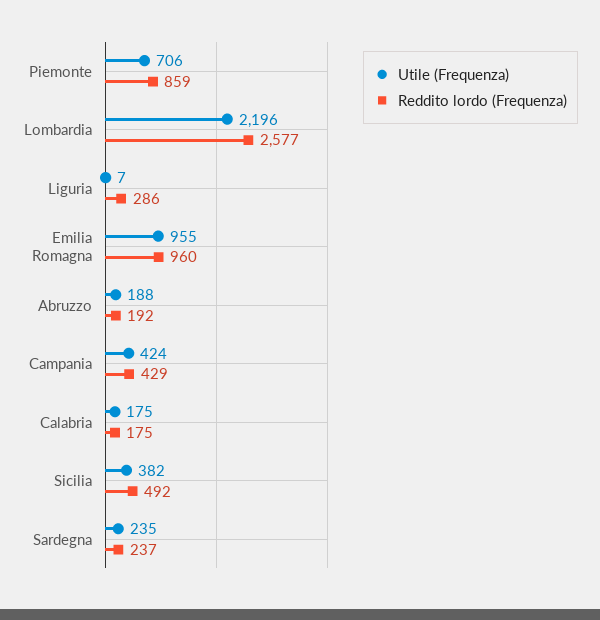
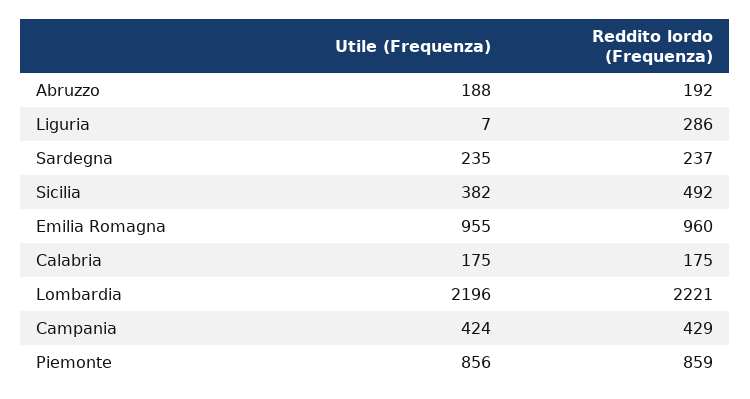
  {
    "Utile (Frequenza)": {
-     "Piemonte": 706,
+     "Piemonte": 856,
      "Lombardia": 2196,
      "Liguria": 7,
      "Emilia Romagna": 955,
      "Abruzzo": 188,
      "Campania": 424,
      "Calabria": 175,
      "Sicilia": 382,
      "Sardegna": 235
    },
    "Reddito lordo (Frequenza)": {
      "Piemonte": 859,
-     "Lombardia": 2577,
+     "Lombardia": 2221,
      "Liguria": 286,
      "Emilia Romagna": 960,
      "Abruzzo": 192,
      "Campania": 429,
      "Calabria": 175,
      "Sicilia": 492,
      "Sardegna": 237
    }
  }

